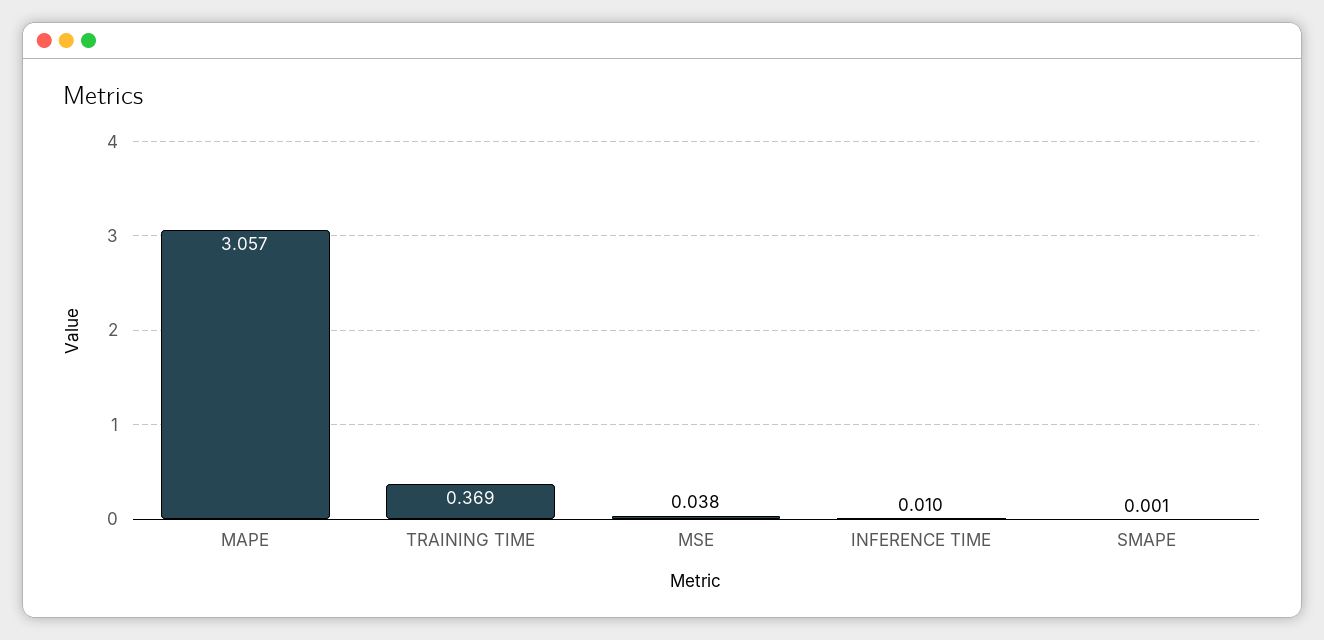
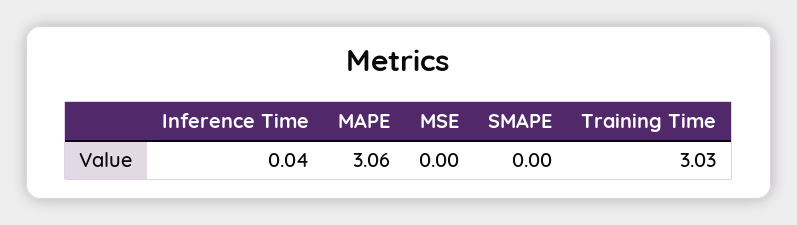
  {
    "MAPE": 3.057,
-   "TRAINING TIME": 0.369,
+   "TRAINING TIME": 3.03,
-   "MSE": 0.038,
+   "MSE": 0,
-   "INFERENCE TIME": 0.01,
+   "INFERENCE TIME": 0.04,
    "SMAPE": 0.001
  }

